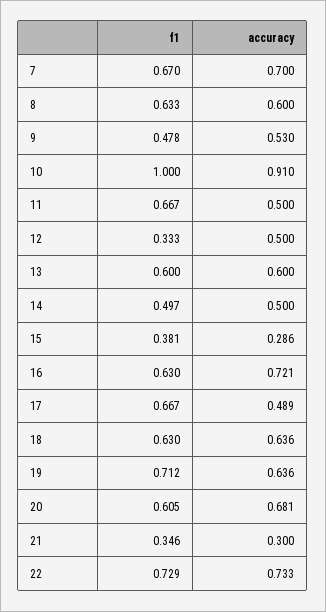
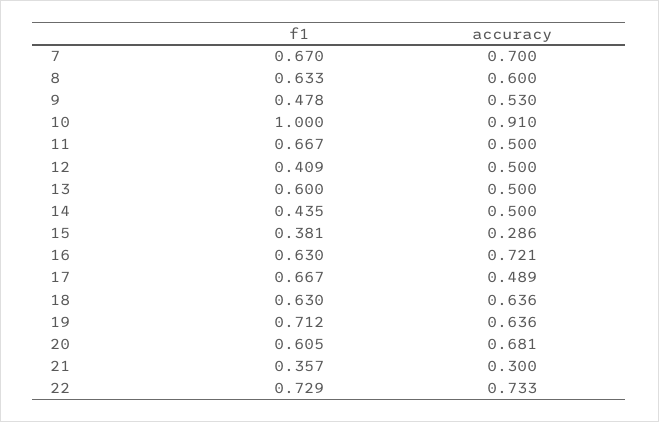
  {
    "f1": {
      "7": 0.67,
      "8": 0.633,
      "9": 0.478,
      "10": 1,
      "11": 0.667,
-     "12": 0.333,
+     "12": 0.409,
      "13": 0.6,
-     "14": 0.497,
+     "14": 0.435,
      "15": 0.381,
      "16": 0.63,
      "17": 0.667,
      "18": 0.63,
      "19": 0.712,
      "20": 0.605,
-     "21": 0.346,
+     "21": 0.357,
      "22": 0.729
    },
    "accuracy": {
      "7": 0.7,
      "8": 0.6,
      "9": 0.53,
      "10": 0.91,
      "11": 0.5,
      "12": 0.5,
-     "13": 0.6,
+     "13": 0.5,
      "14": 0.5,
      "15": 0.286,
      "16": 0.721,
      "17": 0.489,
      "18": 0.636,
      "19": 0.636,
      "20": 0.681,
      "21": 0.3,
      "22": 0.733
    }
  }

